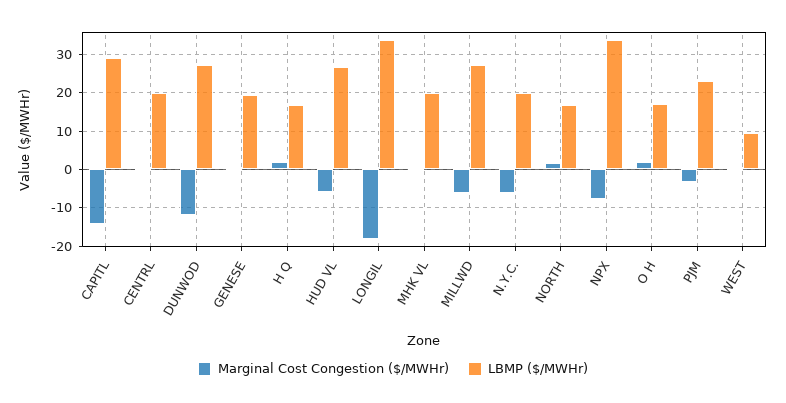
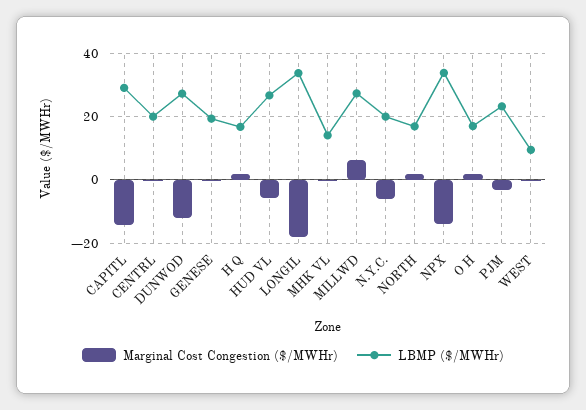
  {
    "Marginal Cost Congestion ($/MWHr)": {
      "CAPITL": -14,
      "CENTRL": 0,
      "DUNWOD": -12,
      "GENESE": 0,
      "H Q": 2,
      "HUD VL": -6,
      "LONGIL": -18,
      "MHK VL": 0,
-     "MILLWD": -6,
+     "MILLWD": 6,
      "N.Y.C.": -6,
      "NORTH": 2,
-     "NPX": -8,
+     "NPX": -14,
      "O H": 2,
      "PJM": -4,
      "WEST": 0
    },
    "LBMP ($/MWHr)": {
      "CAPITL": 30,
      "CENTRL": 20,
      "DUNWOD": 28,
      "GENESE": 20,
      "H Q": 16,
      "HUD VL": 26,
      "LONGIL": 34,
-     "MHK VL": 20,
+     "MHK VL": 14,
      "MILLWD": 28,
      "N.Y.C.": 20,
      "NORTH": 16,
      "NPX": 34,
      "O H": 16,
      "PJM": 24,
      "WEST": 10
    }
  }

